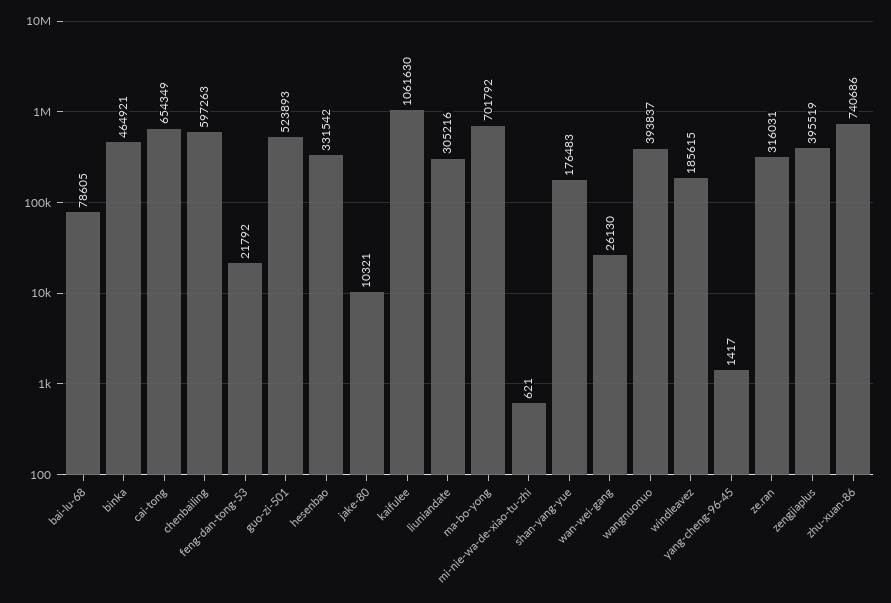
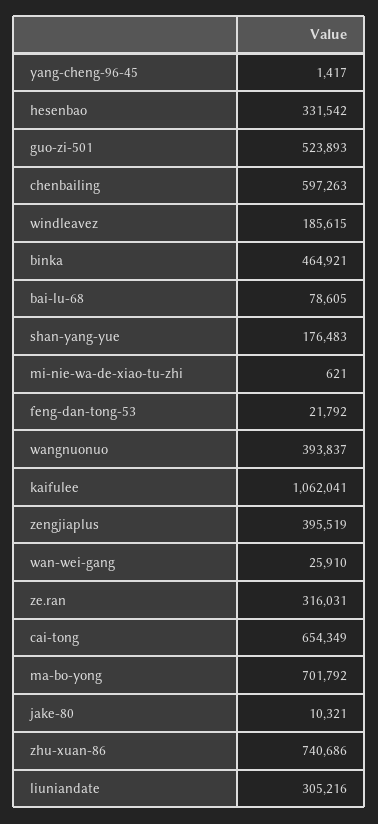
  {
    "bai-lu-68": 78605,
    "binka": 464921,
    "cai-tong": 654349,
    "chenbailing": 597263,
    "feng-dan-tong-53": 21792,
    "guo-zi-501": 523893,
    "hesenbao": 331542,
    "jake-80": 10321,
-   "kaifulee": 1061630,
+   "kaifulee": 1062041,
    "liuniandate": 305216,
    "ma-bo-yong": 701792,
    "mi-nie-wa-de-xiao-tu-zhi": 621,
    "shan-yang-yue": 176483,
-   "wan-wei-gang": 26130,
+   "wan-wei-gang": 25910,
    "wangnuonuo": 393837,
    "windleavez": 185615,
    "yang-cheng-96-45": 1417,
    "ze.ran": 316031,
    "zengjiaplus": 395519,
    "zhu-xuan-86": 740686
  }

